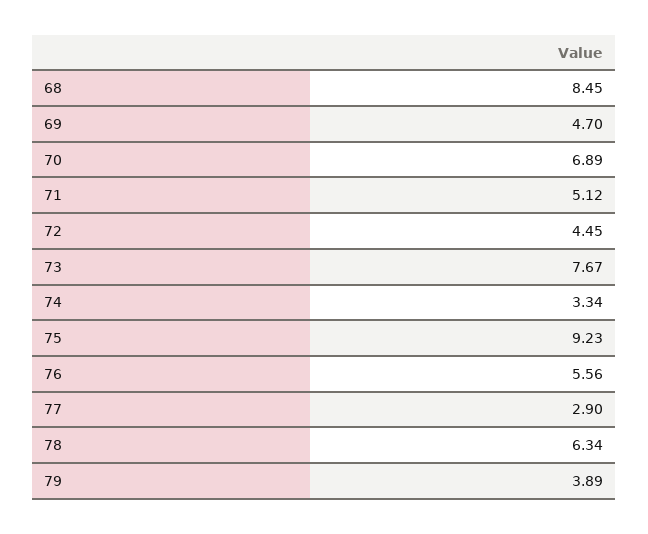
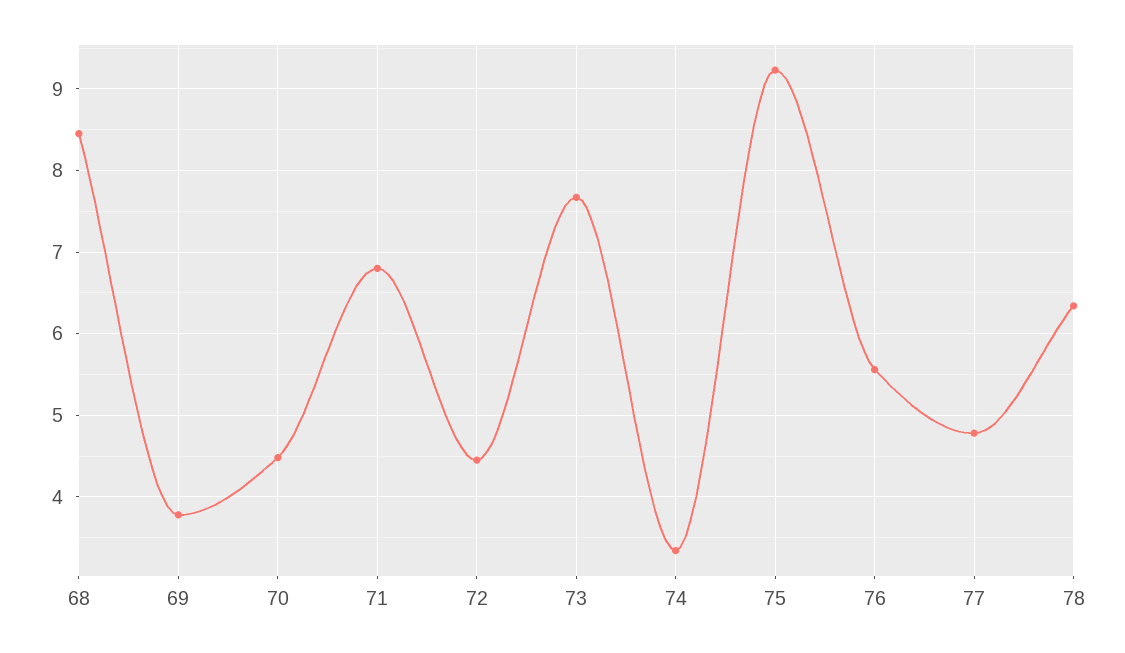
  {
    "68": 8.45,
-   "69": 4.7,
+   "69": 3.8,
-   "70": 6.89,
+   "70": 4.5,
-   "71": 5.12,
+   "71": 6.8,
    "72": 4.45,
    "73": 7.67,
    "74": 3.34,
    "75": 9.23,
    "76": 5.56,
-   "77": 2.9,
+   "77": 4.8,
-   "78": 6.34,
+   "78": 6.34
-   "79": 3.89
  }

